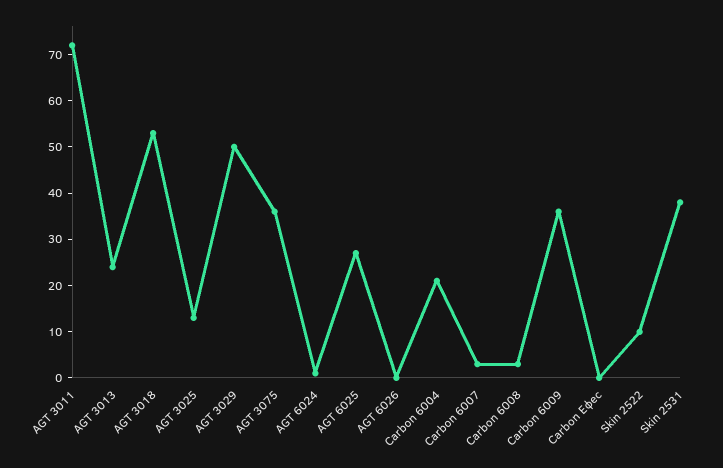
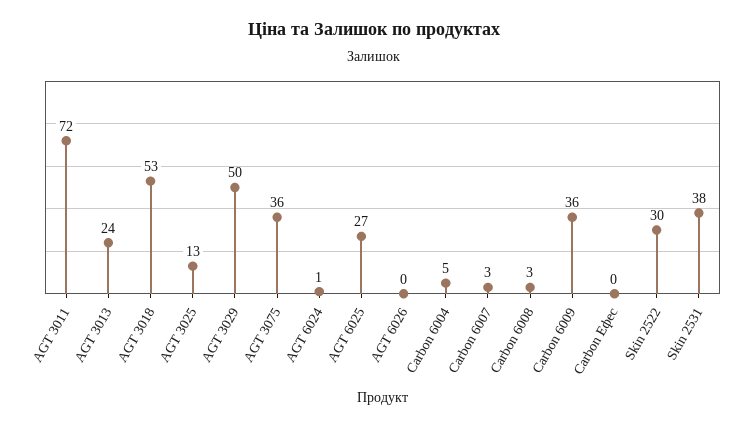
  {
    "AGT 3011": 72,
    "AGT 3013": 24,
    "AGT 3018": 53,
    "AGT 3025": 13,
    "AGT 3029": 50,
    "AGT 3075": 36,
    "AGT 6024": 1,
    "AGT 6025": 27,
    "AGT 6026": 0,
-   "Carbon 6004": 20,
+   "Carbon 6004": 5,
    "Carbon 6007": 3,
    "Carbon 6008": 3,
    "Carbon 6009": 36,
    "Carbon Ефес": 0,
-   "Skin 2522": 10,
+   "Skin 2522": 30,
    "Skin 2531": 38
  }

